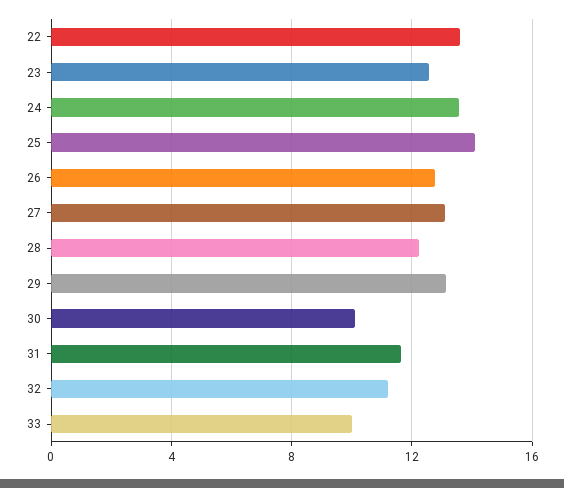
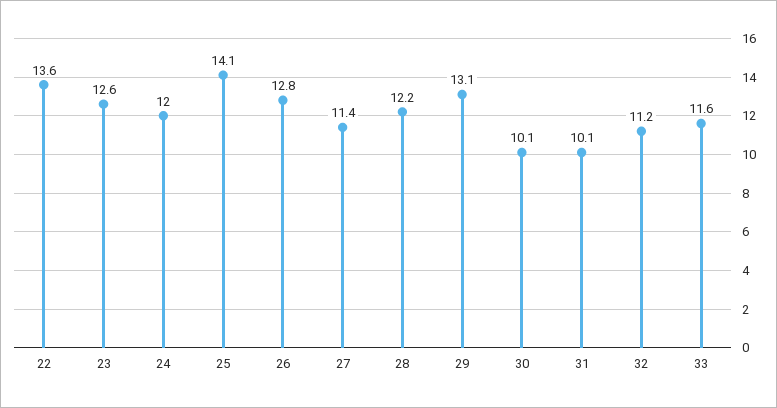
  {
    "22": 13.6,
    "23": 12.6,
-   "24": 13.5,
+   "24": 12,
    "25": 14.1,
    "26": 12.8,
-   "27": 13,
+   "27": 11.4,
    "28": 12.2,
    "29": 13.1,
    "30": 10.1,
-   "31": 11.5,
+   "31": 10.1,
    "32": 11.2,
-   "33": 10
+   "33": 11.6
  }

